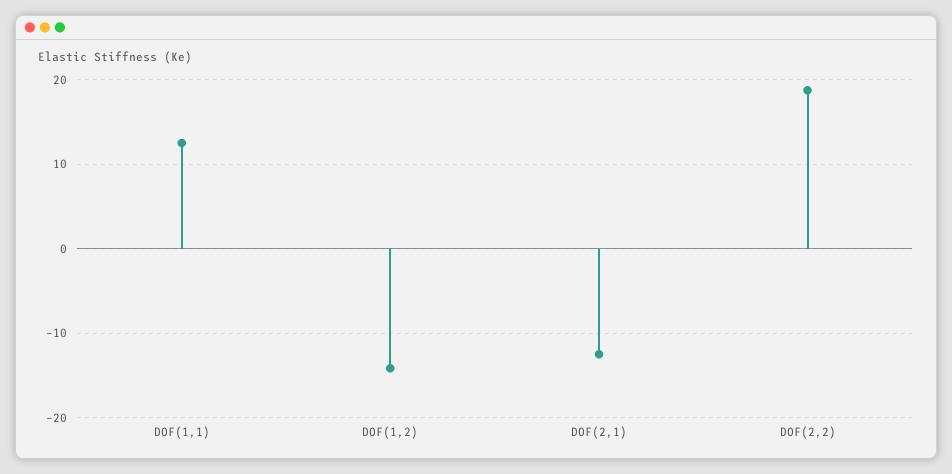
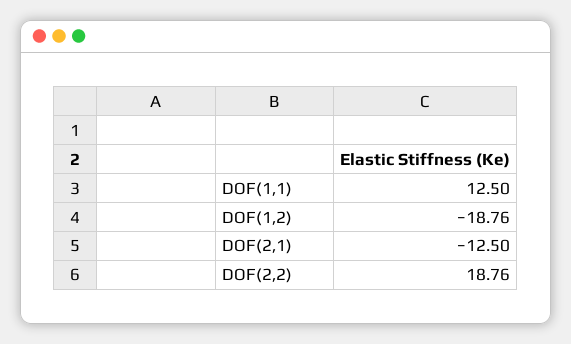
  {
    "DOF(1,1)": 12.5,
-   "DOF(1,2)": -14,
+   "DOF(1,2)": -18.76,
    "DOF(2,1)": -12.5,
    "DOF(2,2)": 18.76
  }

